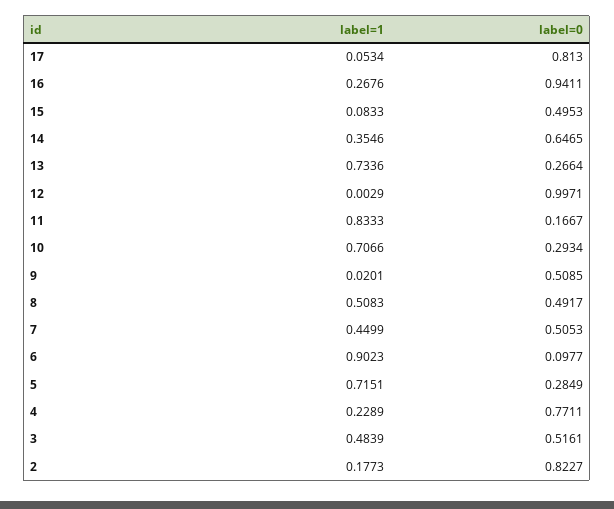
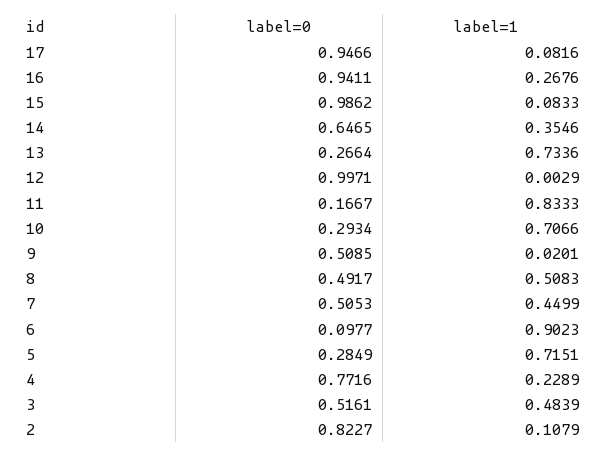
  {
    "label=1": {
-     "17": 0.0534,
+     "17": 0.0816,
      "16": 0.2676,
      "15": 0.0833,
      "14": 0.3546,
      "13": 0.7336,
      "12": 0.0029,
      "11": 0.8333,
      "10": 0.7066,
      "9": 0.0201,
      "8": 0.5083,
      "7": 0.4499,
      "6": 0.9023,
      "5": 0.7151,
      "4": 0.2289,
      "3": 0.4839,
-     "2": 0.1773
+     "2": 0.1079
    },
    "label=0": {
-     "17": 0.813,
+     "17": 0.9466,
      "16": 0.9411,
-     "15": 0.4953,
+     "15": 0.9862,
      "14": 0.6465,
      "13": 0.2664,
      "12": 0.9971,
      "11": 0.1667,
      "10": 0.2934,
      "9": 0.5085,
      "8": 0.4917,
      "7": 0.5053,
      "6": 0.0977,
      "5": 0.2849,
-     "4": 0.7711,
+     "4": 0.7716,
      "3": 0.5161,
      "2": 0.8227
    }
  }

